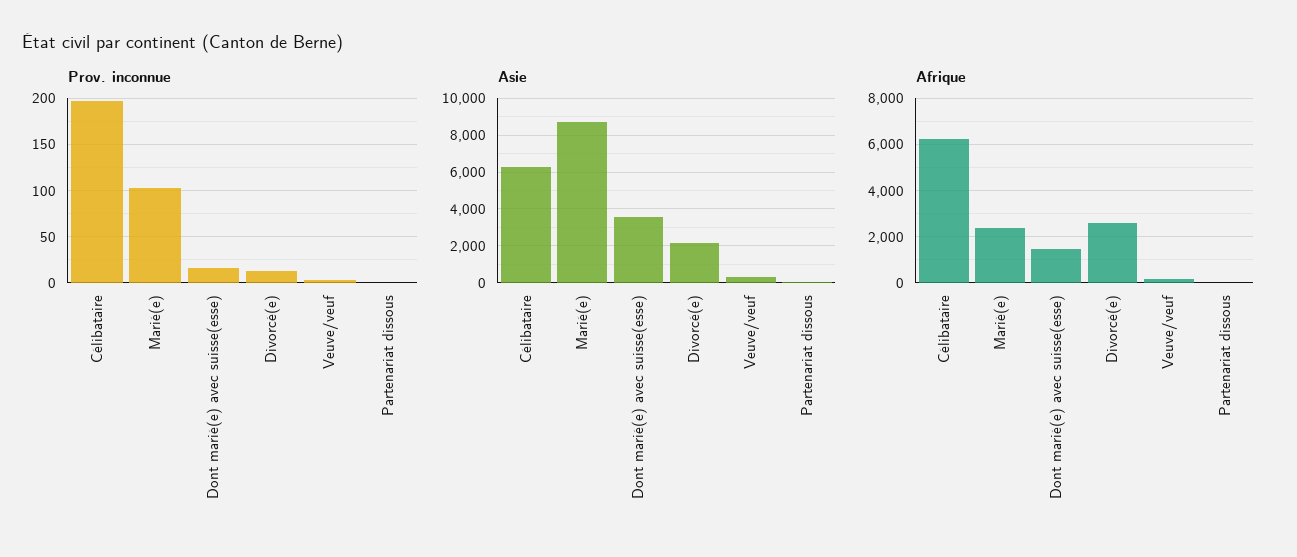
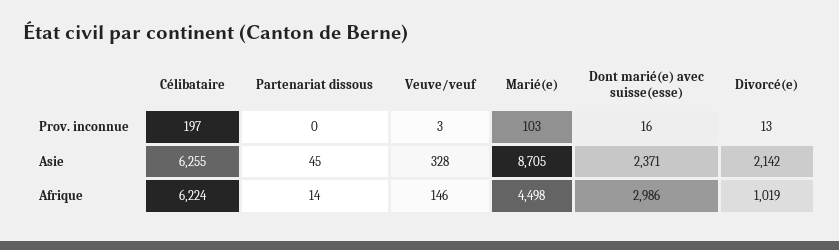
  {
    "Prov. inconnue": {
      "Célibataire": 197,
      "Marié(e)": 103,
      "Dont marié(e) avec suisse(esse)": 16,
      "Divorcé(e)": 13,
      "Veuve/veuf": 3,
      "Partenariat dissous": 0
    },
    "Asie": {
      "Célibataire": 6255,
      "Marié(e)": 8705,
-     "Dont marié(e) avec suisse(esse)": 3500,
+     "Dont marié(e) avec suisse(esse)": 2371,
      "Divorcé(e)": 2142,
      "Veuve/veuf": 328,
      "Partenariat dissous": 45
    },
    "Afrique": {
      "Célibataire": 6224,
-     "Marié(e)": 2500,
+     "Marié(e)": 4498,
-     "Dont marié(e) avec suisse(esse)": 1500,
+     "Dont marié(e) avec suisse(esse)": 2986,
-     "Divorcé(e)": 2500,
+     "Divorcé(e)": 1019,
      "Veuve/veuf": 146,
      "Partenariat dissous": 14
    }
  }

